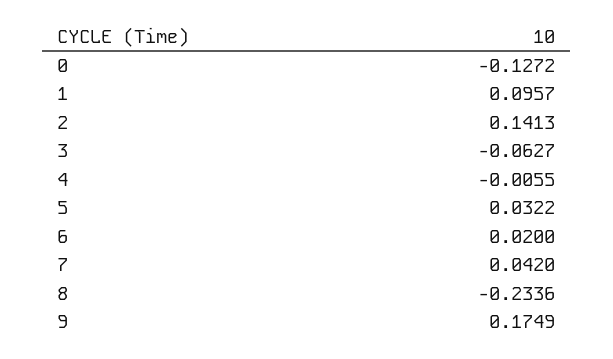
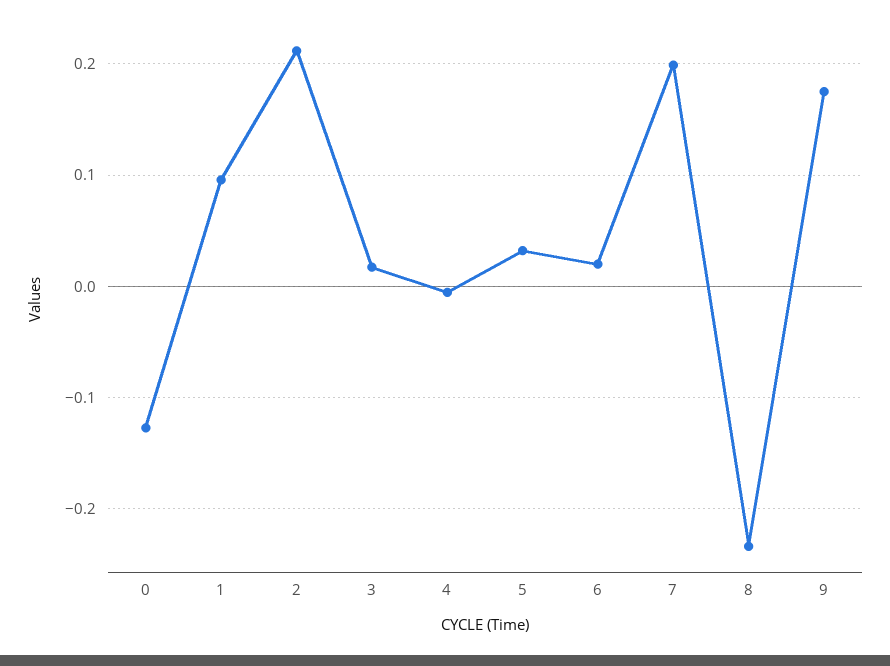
  {
    "0": -0.1272,
    "1": 0.0957,
-   "2": 0.1413,
+   "2": 0.21,
-   "3": -0.0627,
+   "3": 0.02,
    "4": -0.0055,
    "5": 0.0322,
    "6": 0.02,
-   "7": 0.042,
+   "7": 0.2,
    "8": -0.2336,
    "9": 0.1749
  }

